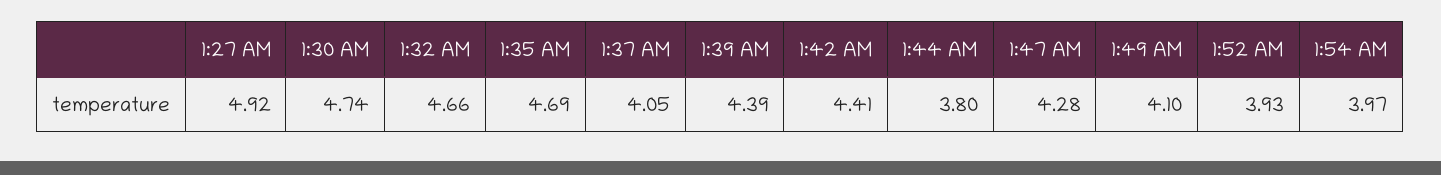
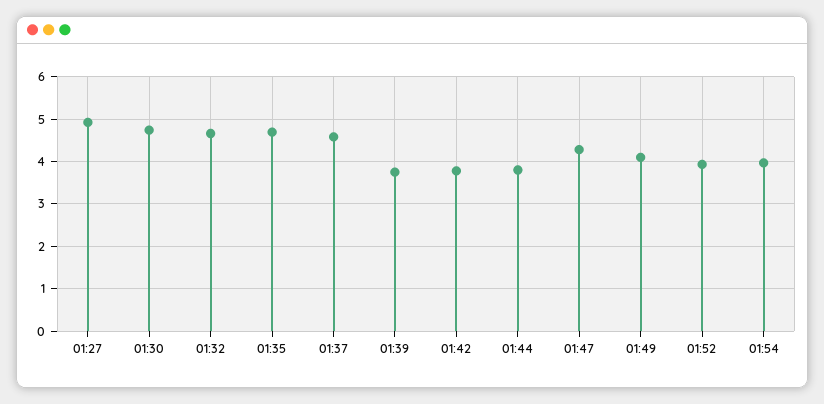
  {
    "1:27 AM": 4.92,
    "1:30 AM": 4.74,
    "1:32 AM": 4.66,
    "1:35 AM": 4.69,
-   "1:37 AM": 4.05,
+   "1:37 AM": 4.6,
-   "1:39 AM": 4.39,
+   "1:39 AM": 3.8,
-   "1:42 AM": 4.41,
+   "1:42 AM": 3.8,
    "1:44 AM": 3.8,
    "1:47 AM": 4.28,
    "1:49 AM": 4.1,
    "1:52 AM": 3.93,
    "1:54 AM": 3.97
  }

